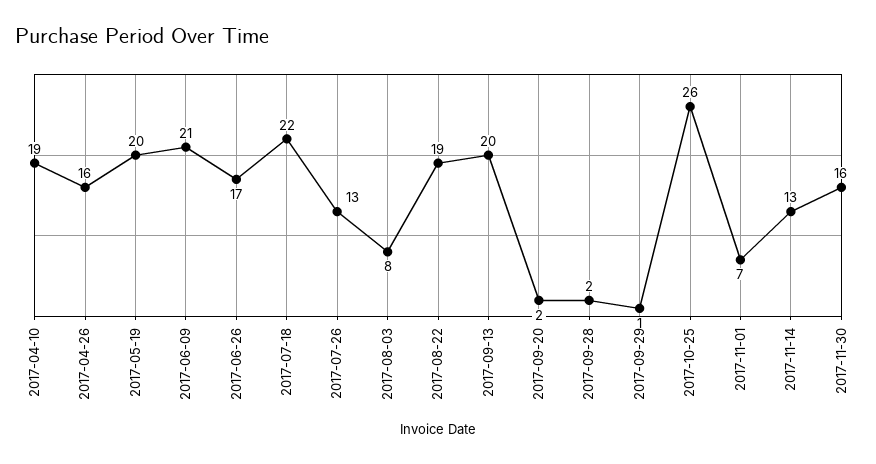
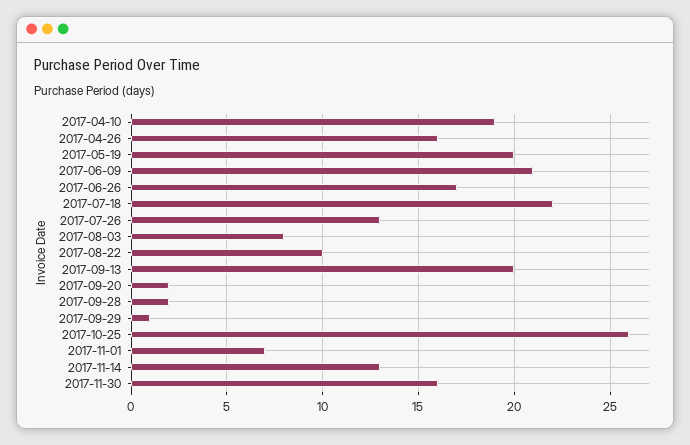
  {
    "2017-04-10": 19,
    "2017-04-26": 16,
    "2017-05-19": 20,
    "2017-06-09": 21,
    "2017-06-26": 17,
    "2017-07-18": 22,
    "2017-07-26": 13,
    "2017-08-03": 8,
-   "2017-08-22": 19,
+   "2017-08-22": 10,
    "2017-09-13": 20,
    "2017-09-20": 2,
    "2017-09-28": 2,
    "2017-09-29": 1,
    "2017-10-25": 26,
    "2017-11-01": 7,
    "2017-11-14": 13,
    "2017-11-30": 16
  }

